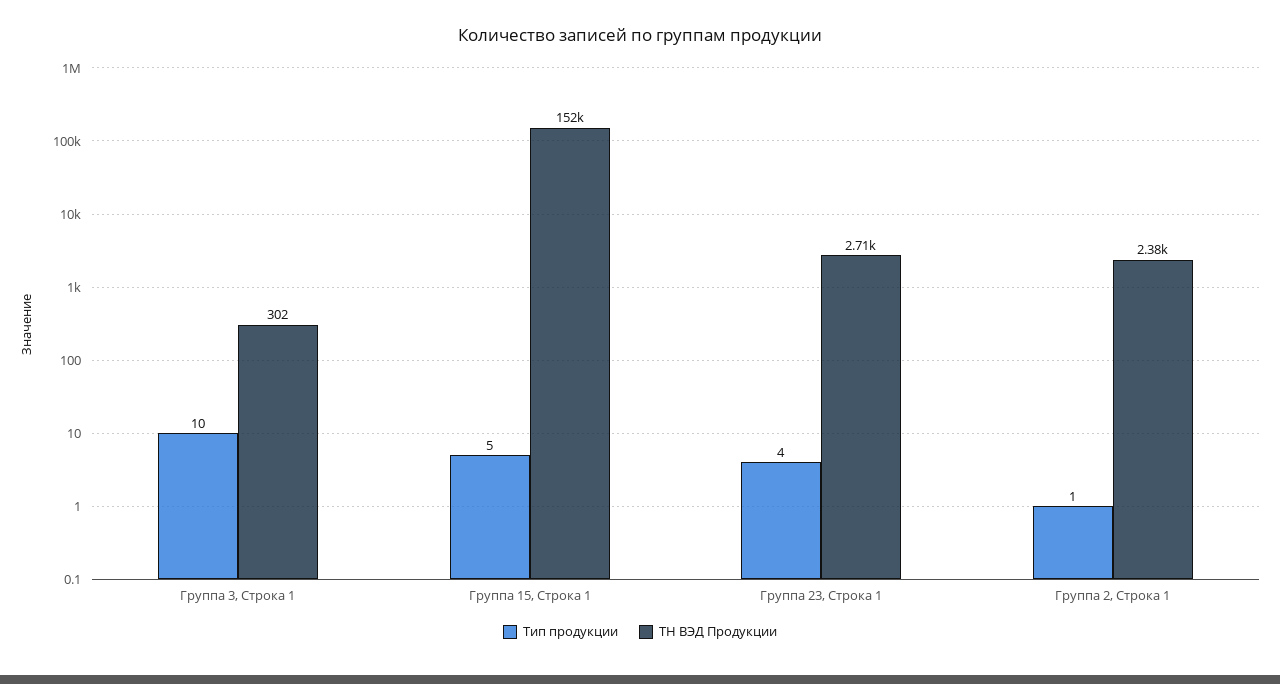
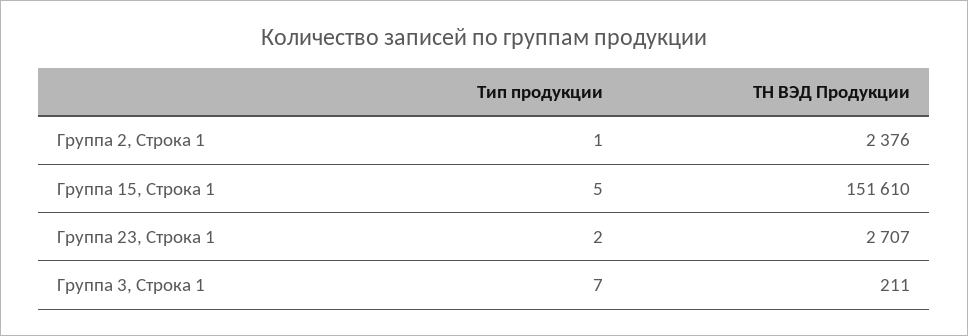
  {
    "Тип продукции": {
-     "Группа 3, Строка 1": 10,
+     "Группа 3, Строка 1": 7,
      "Группа 15, Строка 1": 5,
-     "Группа 23, Строка 1": 4,
+     "Группа 23, Строка 1": 2,
      "Группа 2, Строка 1": 1
    },
    "ТН ВЭД Продукции": {
-     "Группа 3, Строка 1": 302,
+     "Группа 3, Строка 1": 211,
      "Группа 15, Строка 1": 151610,
      "Группа 23, Строка 1": 2707,
      "Группа 2, Строка 1": 2376
    }
  }

